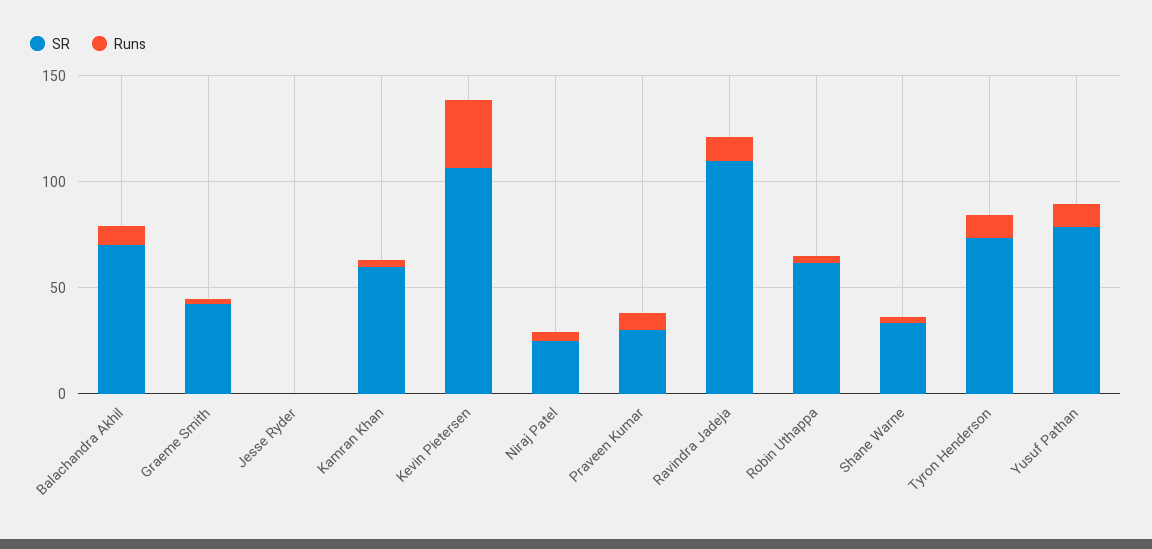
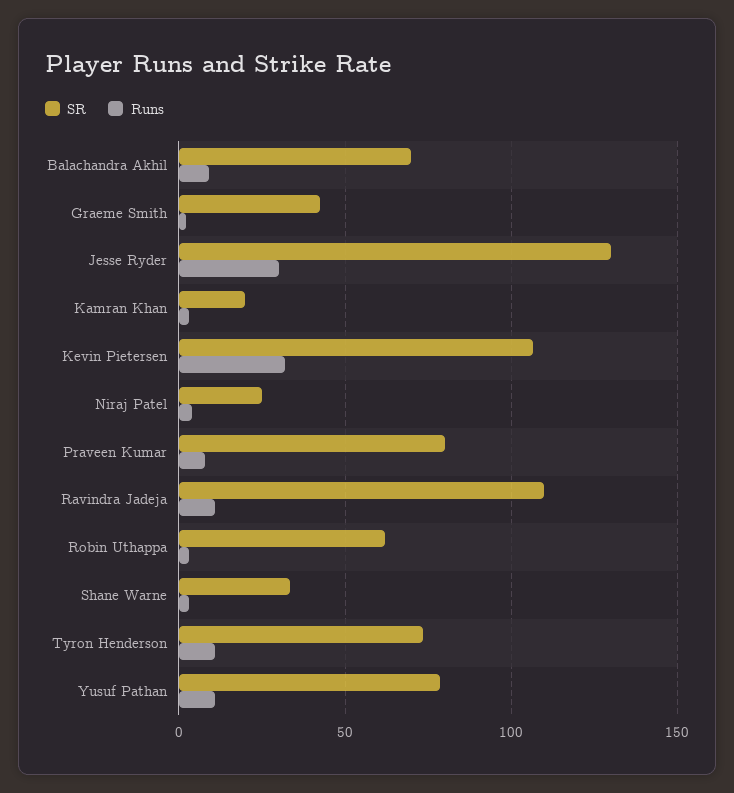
  {
    "SR": {
      "Balachandra Akhil": 70,
      "Graeme Smith": 45,
-     "Jesse Ryder": 0,
+     "Jesse Ryder": 130,
-     "Kamran Khan": 60,
+     "Kamran Khan": 20,
      "Kevin Pietersen": 105,
      "Niraj Patel": 25,
-     "Praveen Kumar": 30,
+     "Praveen Kumar": 80,
      "Ravindra Jadeja": 110,
      "Robin Uthappa": 60,
      "Shane Warne": 35,
      "Tyron Henderson": 75,
      "Yusuf Pathan": 80
    },
    "Runs": {
      "Balachandra Akhil": 10,
      "Graeme Smith": 0,
-     "Jesse Ryder": 0,
+     "Jesse Ryder": 30,
      "Kamran Khan": 5,
      "Kevin Pietersen": 30,
      "Niraj Patel": 5,
      "Praveen Kumar": 10,
      "Ravindra Jadeja": 10,
      "Robin Uthappa": 5,
      "Shane Warne": 5,
      "Tyron Henderson": 10,
      "Yusuf Pathan": 10
    }
  }

